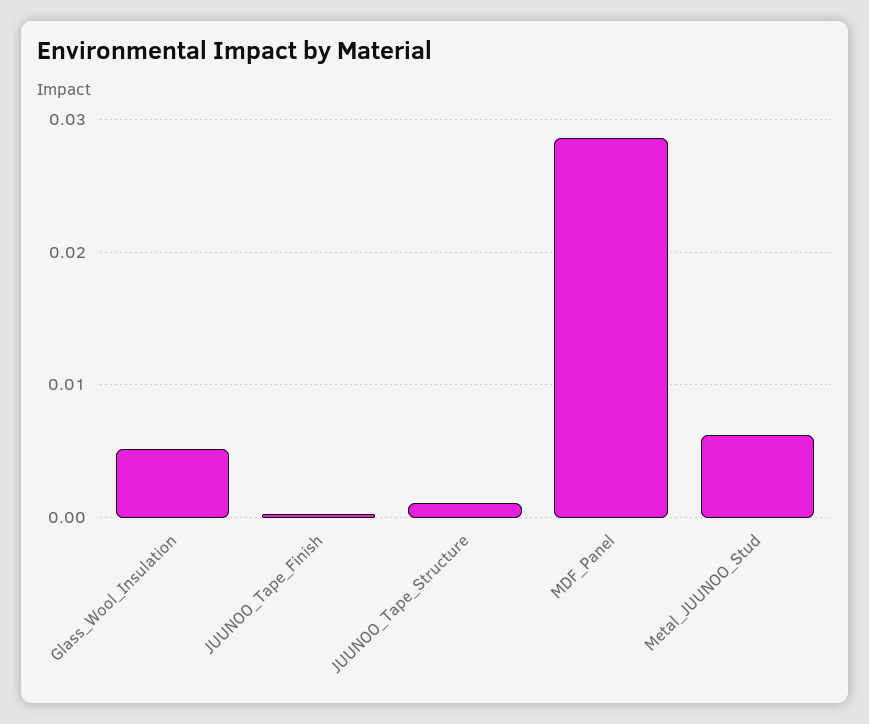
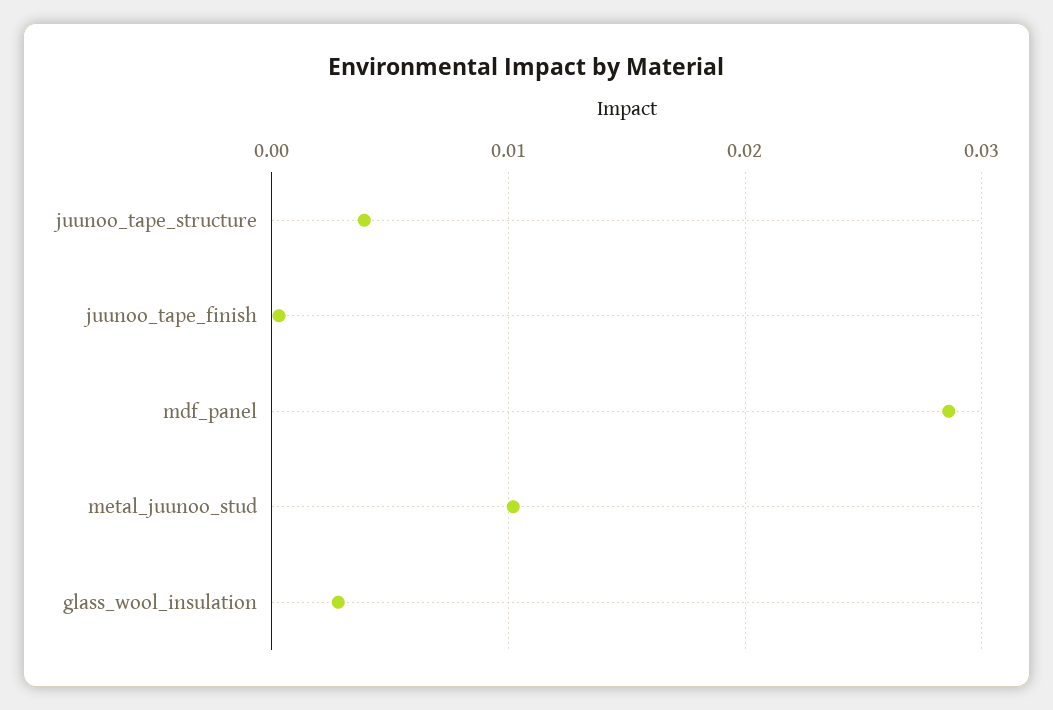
  {
-   "Glass_Wool_Insulation": 0.005,
+   "Glass_Wool_Insulation": 0.003,
    "JUUNOO_Tape_Finish": 0,
-   "JUUNOO_Tape_Structure": 0.001,
+   "JUUNOO_Tape_Structure": 0.004,
    "MDF_Panel": 0.029,
-   "Metal_JUUNOO_Stud": 0.006
+   "Metal_JUUNOO_Stud": 0.01
  }

